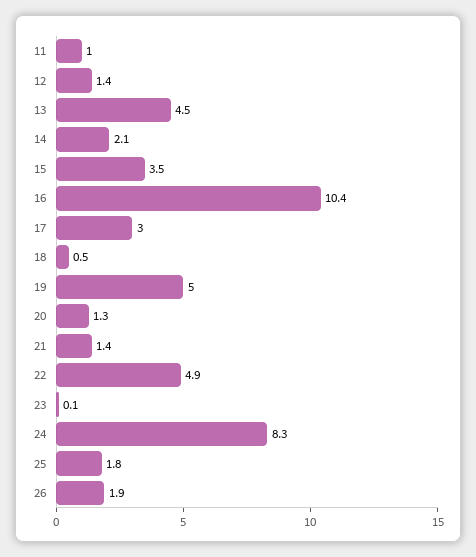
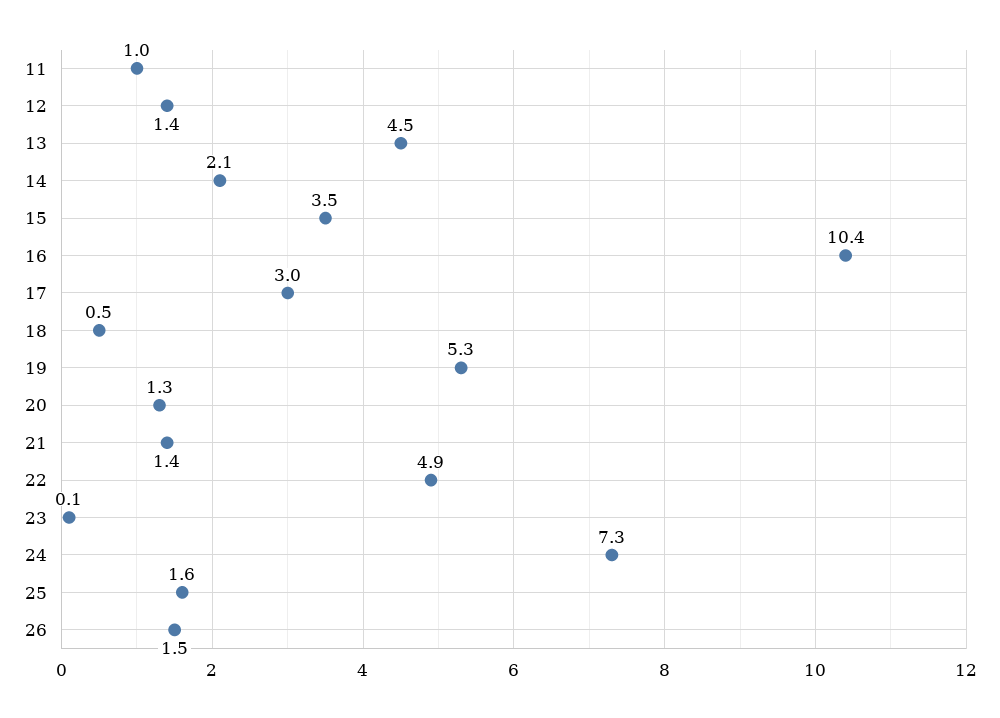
  {
    "11": 1,
    "12": 1.4,
    "13": 4.5,
    "14": 2.1,
    "15": 3.5,
    "16": 10.4,
    "17": 3,
    "18": 0.5,
-   "19": 5,
+   "19": 5.3,
    "20": 1.3,
    "21": 1.4,
    "22": 4.9,
    "23": 0.1,
-   "24": 8.3,
+   "24": 7.3,
-   "25": 1.8,
+   "25": 1.6,
-   "26": 1.9
+   "26": 1.5
  }

